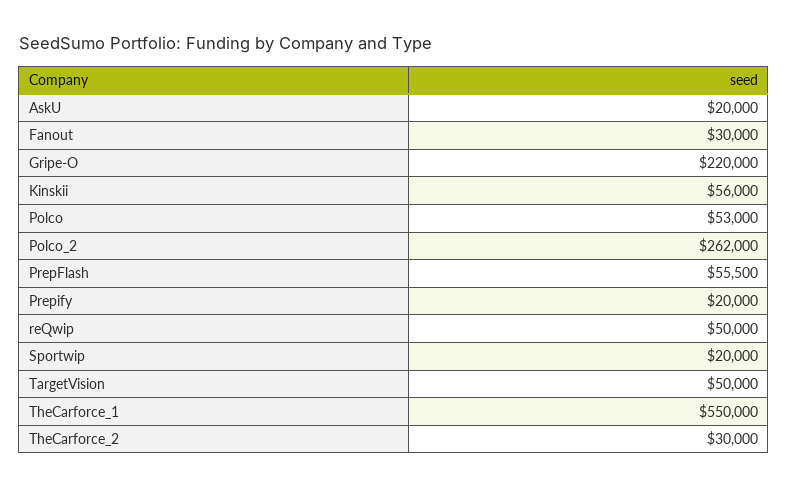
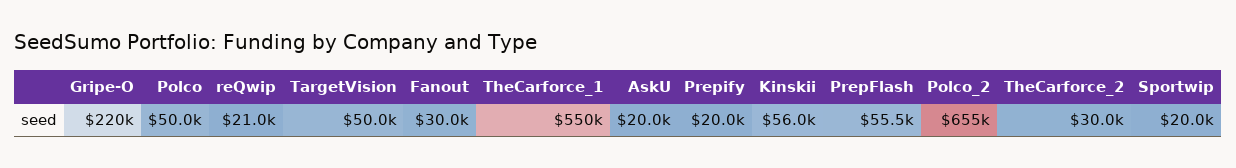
  {
    "AskU": 20000,
    "Fanout": 30000,
    "Gripe-O": 220000,
    "Kinskii": 56000,
-   "Polco": 53000,
+   "Polco": 50000,
-   "Polco_2": 262000,
+   "Polco_2": 655000,
    "PrepFlash": 55500,
    "Prepify": 20000,
-   "reQwip": 50000,
+   "reQwip": 21000,
    "Sportwip": 20000,
    "TargetVision": 50000,
    "TheCarforce_1": 550000,
    "TheCarforce_2": 30000
  }

